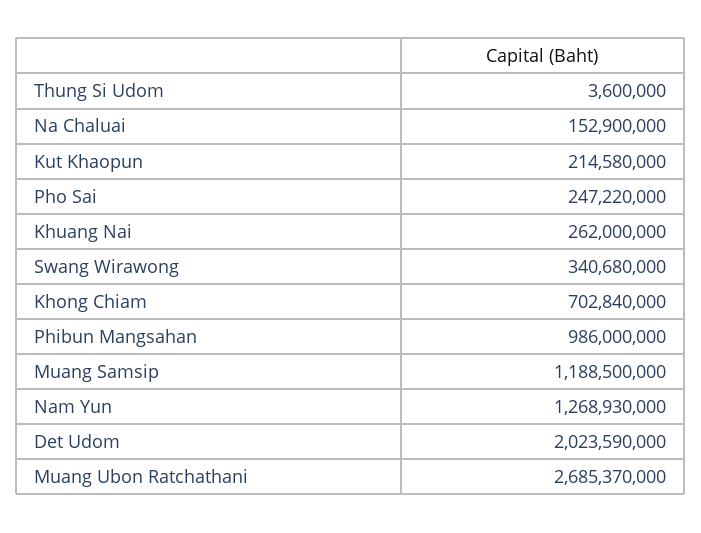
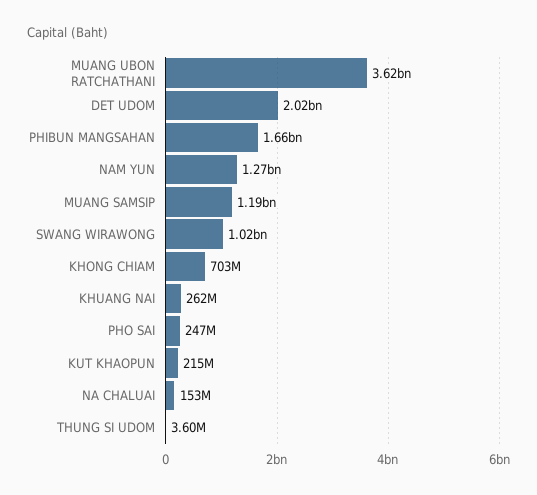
  {
    "Thung Si Udom": 3600000,
    "Na Chaluai": 152900000,
    "Kut Khaopun": 214580000,
    "Pho Sai": 247220000,
    "Khuang Nai": 262000000,
-   "Swang Wirawong": 340680000,
+   "Swang Wirawong": 1020000000,
    "Khong Chiam": 702840000,
-   "Phibun Mangsahan": 986000000,
+   "Phibun Mangsahan": 1660000000,
    "Muang Samsip": 1188500000,
    "Nam Yun": 1268930000,
    "Det Udom": 2023590000,
-   "Muang Ubon Ratchathani": 2685370000
+   "Muang Ubon Ratchathani": 3620000000
  }

